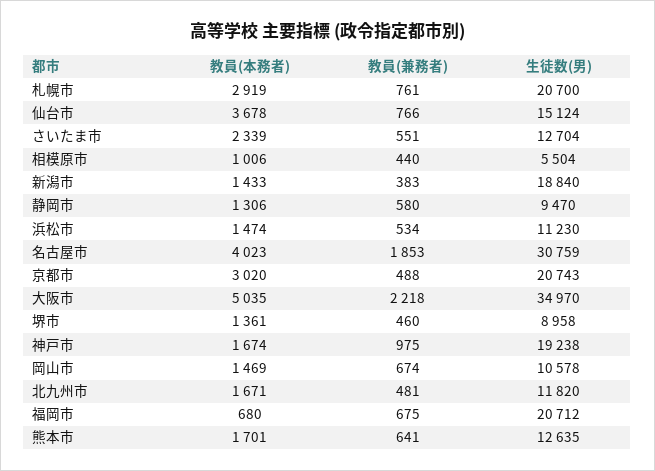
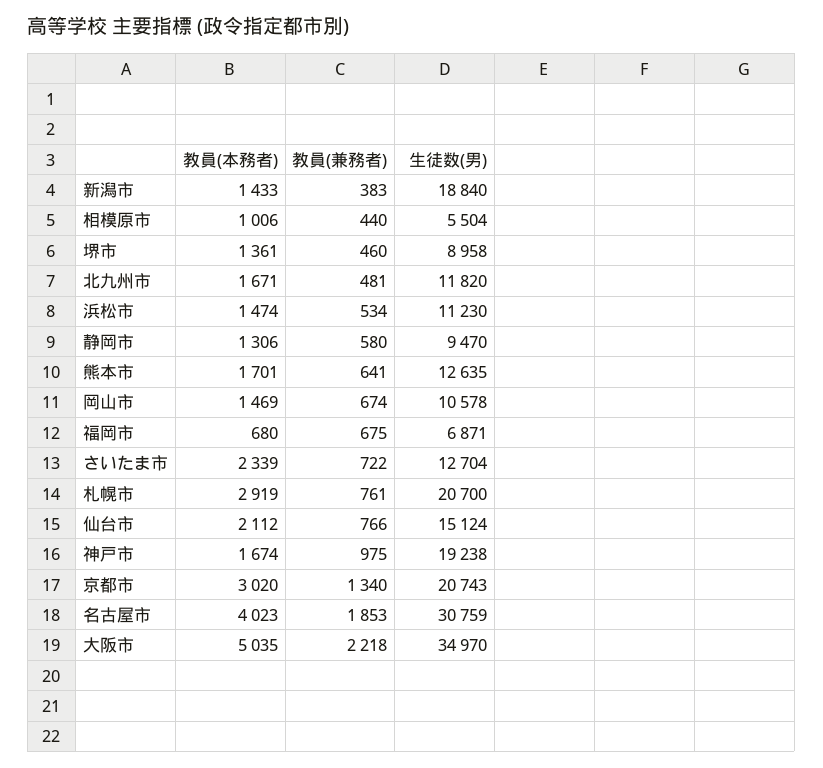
  {
    "教員(本務者)": {
      "札幌市": 2919,
-     "仙台市": 3678,
+     "仙台市": 2112,
      "さいたま市": 2339,
      "相模原市": 1006,
      "新潟市": 1433,
      "静岡市": 1306,
      "浜松市": 1474,
      "名古屋市": 4023,
      "京都市": 3020,
      "大阪市": 5035,
      "堺市": 1361,
      "神戸市": 1674,
      "岡山市": 1469,
      "北九州市": 1671,
      "福岡市": 680,
      "熊本市": 1701
    },
    "教員(兼務者)": {
      "札幌市": 761,
      "仙台市": 766,
-     "さいたま市": 551,
+     "さいたま市": 722,
      "相模原市": 440,
      "新潟市": 383,
      "静岡市": 580,
      "浜松市": 534,
      "名古屋市": 1853,
-     "京都市": 488,
+     "京都市": 1340,
      "大阪市": 2218,
      "堺市": 460,
      "神戸市": 975,
      "岡山市": 674,
      "北九州市": 481,
      "福岡市": 675,
      "熊本市": 641
    },
    "生徒数(男)": {
      "札幌市": 20700,
      "仙台市": 15124,
      "さいたま市": 12704,
      "相模原市": 5504,
      "新潟市": 18840,
      "静岡市": 9470,
      "浜松市": 11230,
      "名古屋市": 30759,
      "京都市": 20743,
      "大阪市": 34970,
      "堺市": 8958,
      "神戸市": 19238,
      "岡山市": 10578,
      "北九州市": 11820,
-     "福岡市": 20712,
+     "福岡市": 6871,
      "熊本市": 12635
    }
  }

